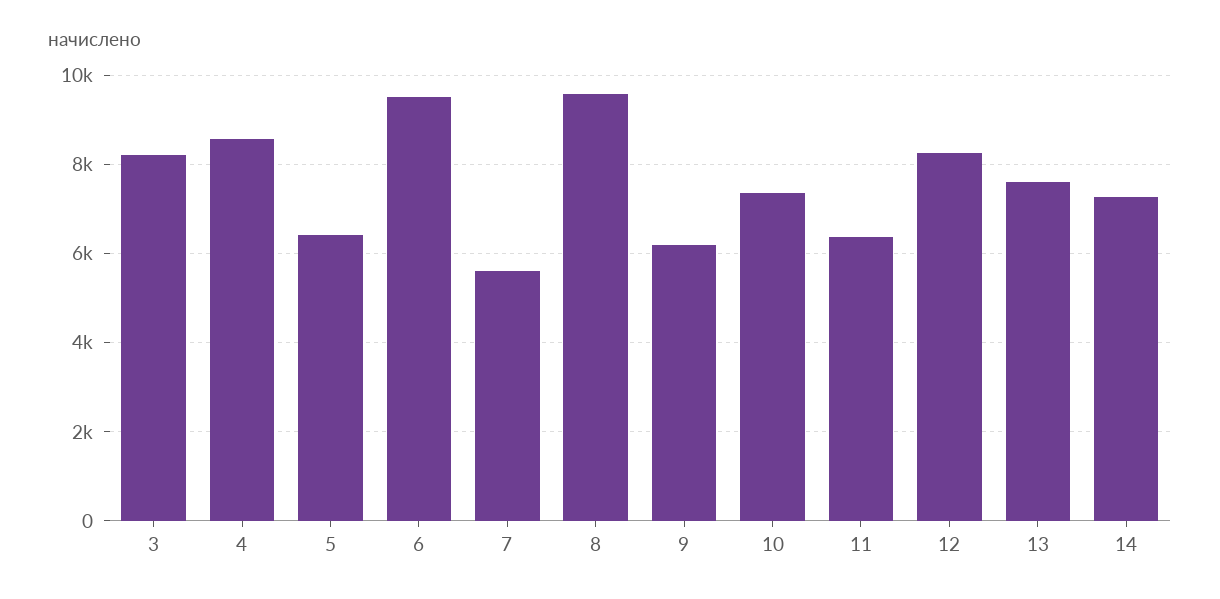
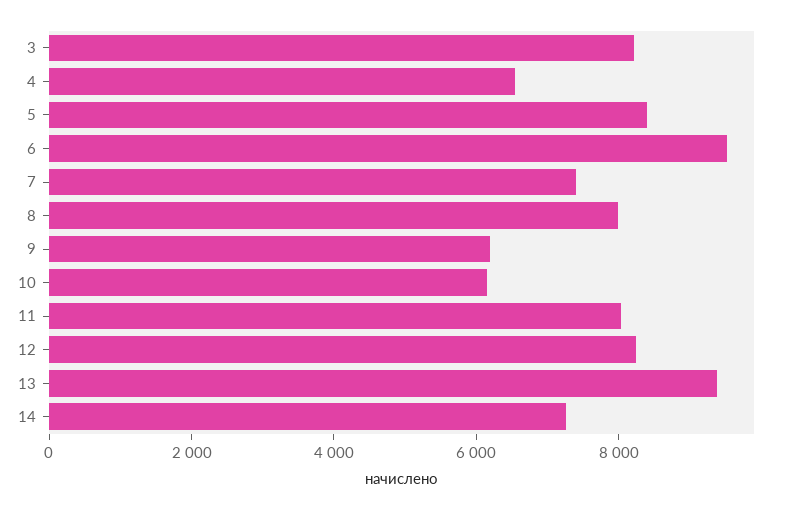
  {
    "3": 8200,
-   "4": 8600,
+   "4": 6500,
-   "5": 6400,
+   "5": 8500,
    "6": 9600,
-   "7": 5600,
+   "7": 7500,
-   "8": 9600,
+   "8": 8000,
    "9": 6200,
-   "10": 7400,
+   "10": 6000,
-   "11": 6400,
+   "11": 8000,
    "12": 8200,
-   "13": 7600,
+   "13": 9500,
    "14": 7200
  }

